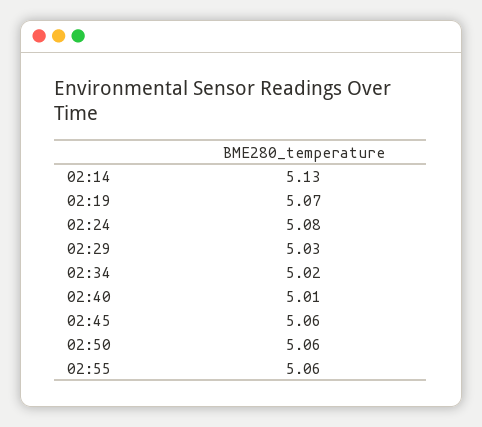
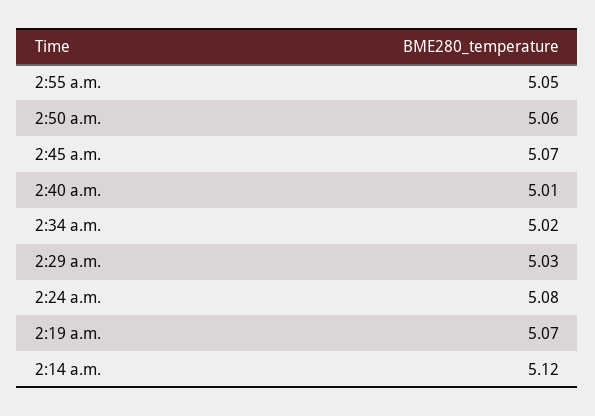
  {
-   "02:14": 5.13,
+   "02:14": 5.12,
    "02:19": 5.07,
    "02:24": 5.08,
    "02:29": 5.03,
    "02:34": 5.02,
    "02:40": 5.01,
-   "02:45": 5.06,
+   "02:45": 5.07,
    "02:50": 5.06,
-   "02:55": 5.06
+   "02:55": 5.05
  }

